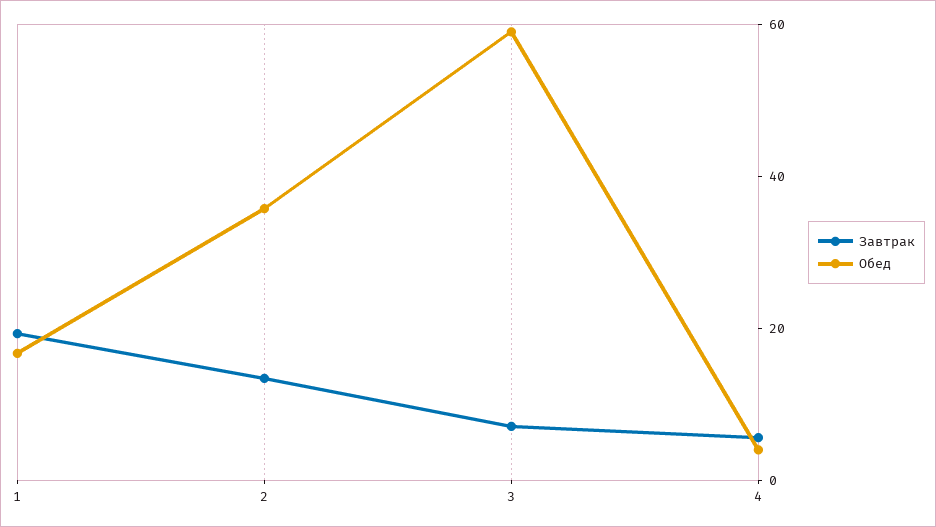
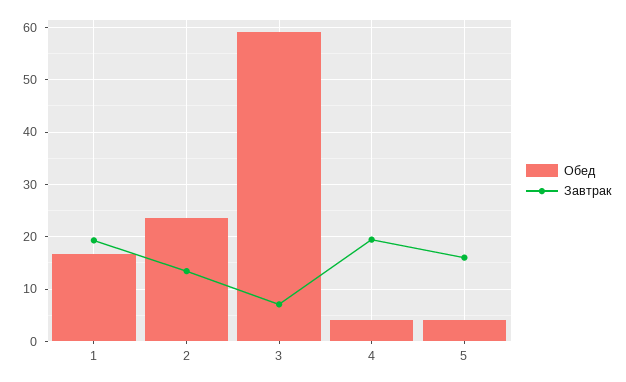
  {
    "Завтрак": {
      "1": 20,
      "2": 14,
      "3": 8,
-     "4": 5
+     "4": 20,
+     "5": 16
    },
    "Обед": {
      "1": 16,
-     "2": 35,
+     "2": 24,
      "3": 60,
-     "4": 4
+     "4": 4,
+     "5": 4
    }
  }

